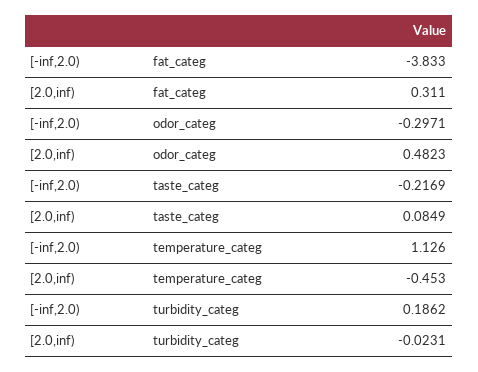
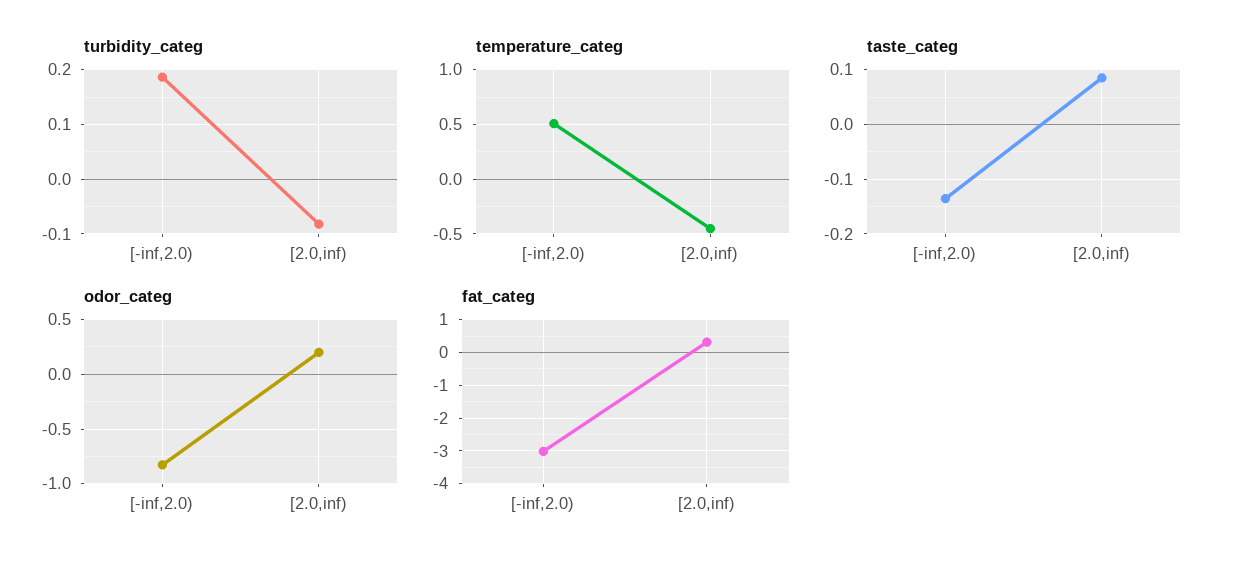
  {
    "fat_categ": {
-     "[-inf,2.0)": -3.833,
+     "[-inf,2.0)": -3,
      "[2.0,inf)": 0.311
    },
    "odor_categ": {
-     "[-inf,2.0)": -0.2971,
+     "[-inf,2.0)": -0.8,
-     "[2.0,inf)": 0.4823
+     "[2.0,inf)": 0.2
    },
    "taste_categ": {
-     "[-inf,2.0)": -0.2169,
+     "[-inf,2.0)": -0.14,
      "[2.0,inf)": 0.0849
    },
    "temperature_categ": {
-     "[-inf,2.0)": 1.126,
+     "[-inf,2.0)": 0.5,
      "[2.0,inf)": -0.453
    },
    "turbidity_categ": {
      "[-inf,2.0)": 0.1862,
-     "[2.0,inf)": -0.0231
+     "[2.0,inf)": -0.08
    }
  }

